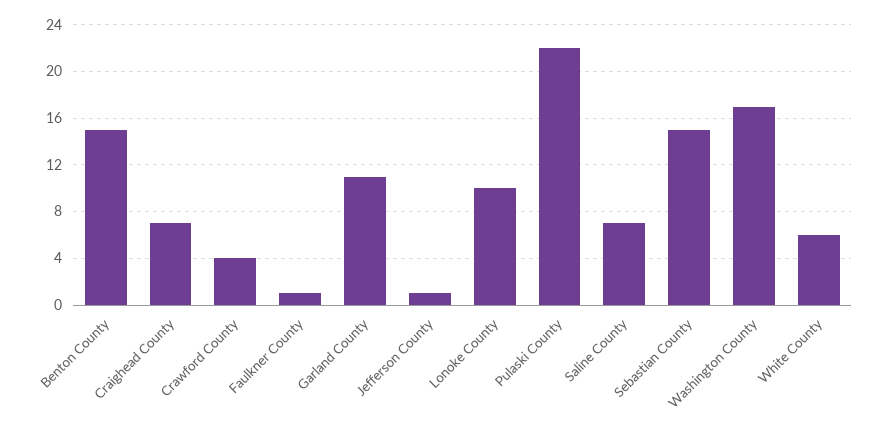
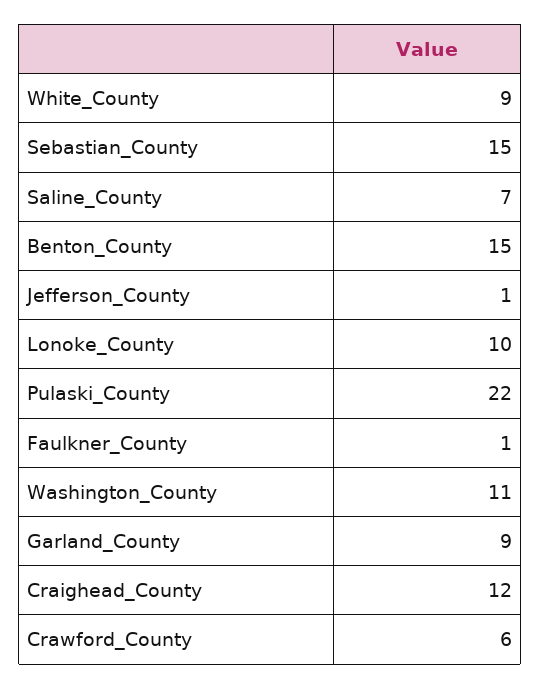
  {
    "Benton County": 15,
-   "Craighead County": 7,
+   "Craighead County": 12,
-   "Crawford County": 4,
+   "Crawford County": 6,
    "Faulkner County": 1,
-   "Garland County": 11,
+   "Garland County": 9,
    "Jefferson County": 1,
    "Lonoke County": 10,
    "Pulaski County": 22,
    "Saline County": 7,
    "Sebastian County": 15,
-   "Washington County": 17,
+   "Washington County": 11,
-   "White County": 6
+   "White County": 9
  }

